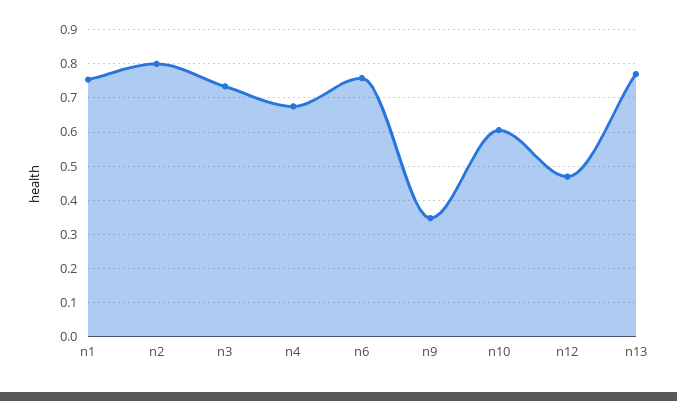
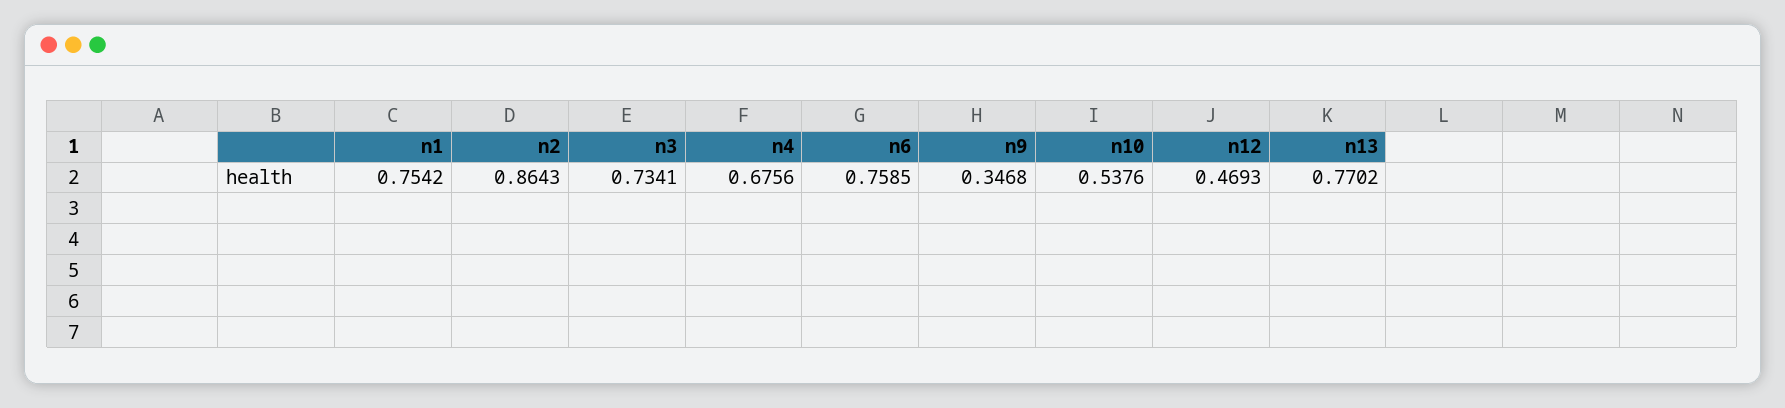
  {
    "n1": 0.7542,
-   "n2": 0.8,
+   "n2": 0.8643,
    "n3": 0.7341,
    "n4": 0.6756,
    "n6": 0.7585,
    "n9": 0.3468,
-   "n10": 0.6,
+   "n10": 0.5376,
    "n12": 0.4693,
    "n13": 0.7702
  }

